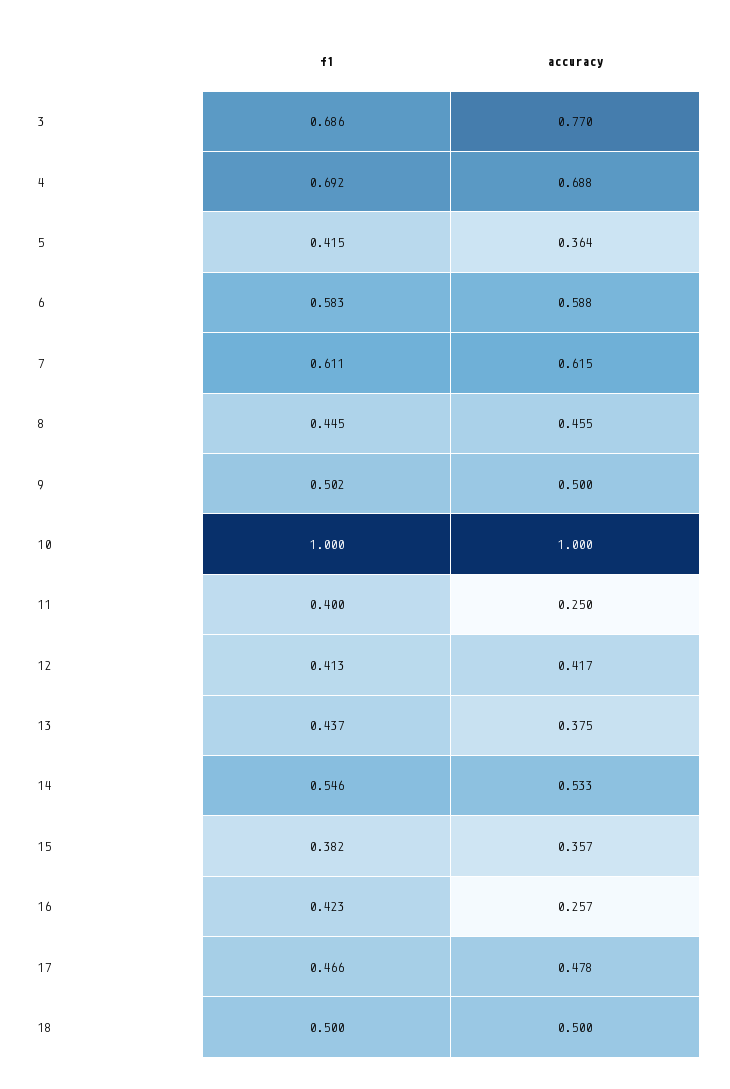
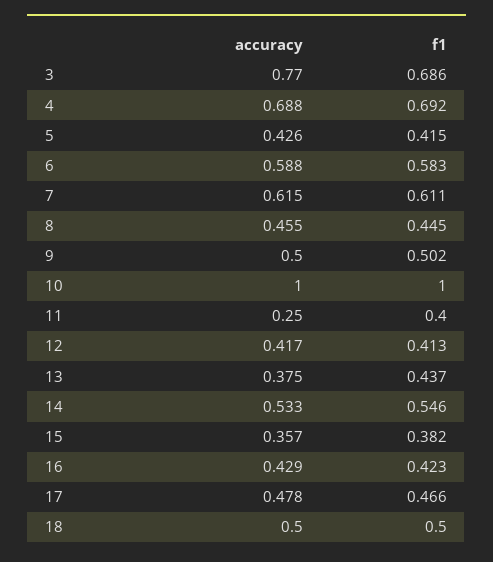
  {
    "f1": {
      "3": 0.686,
      "4": 0.692,
      "5": 0.415,
      "6": 0.583,
      "7": 0.611,
      "8": 0.445,
      "9": 0.502,
      "10": 1,
      "11": 0.4,
      "12": 0.413,
      "13": 0.437,
      "14": 0.546,
      "15": 0.382,
      "16": 0.423,
      "17": 0.466,
      "18": 0.5
    },
    "accuracy": {
      "3": 0.77,
      "4": 0.688,
-     "5": 0.364,
+     "5": 0.426,
      "6": 0.588,
      "7": 0.615,
      "8": 0.455,
      "9": 0.5,
      "10": 1,
      "11": 0.25,
      "12": 0.417,
      "13": 0.375,
      "14": 0.533,
      "15": 0.357,
-     "16": 0.257,
+     "16": 0.429,
      "17": 0.478,
      "18": 0.5
    }
  }

